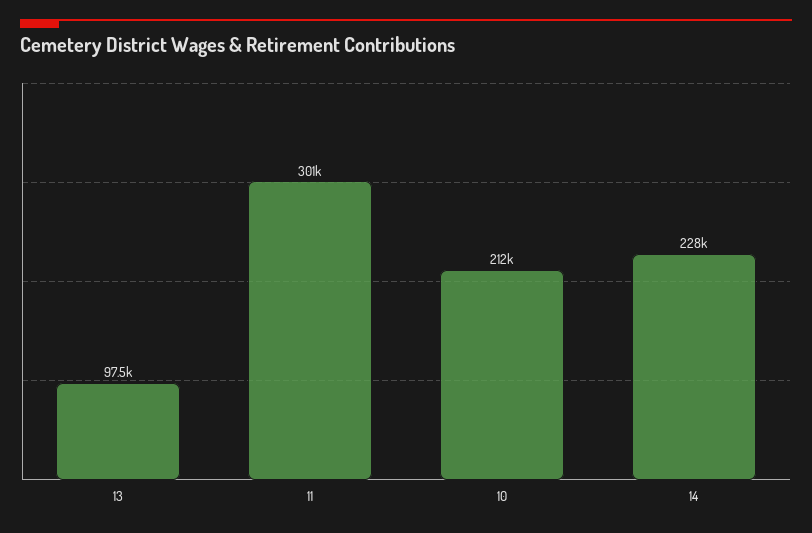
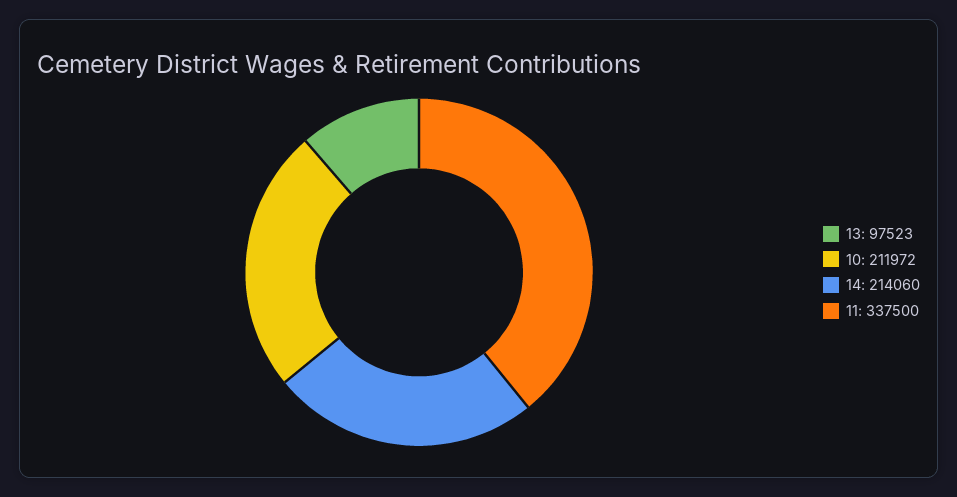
  {
    "13": 97523,
-   "11": 301000,
+   "11": 337500,
    "10": 211972,
-   "14": 228000
+   "14": 214060
  }

